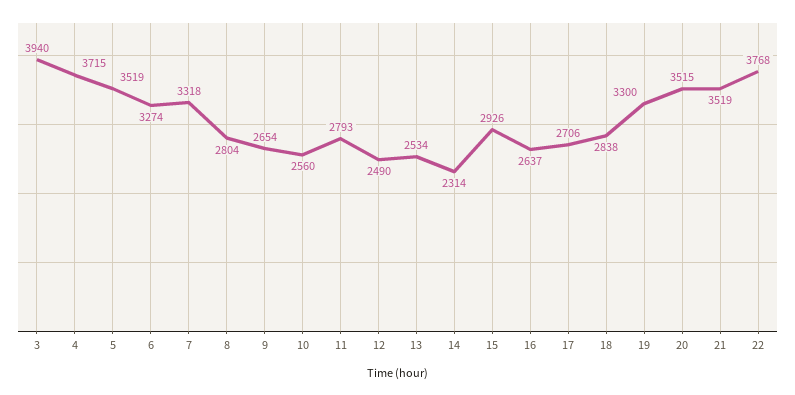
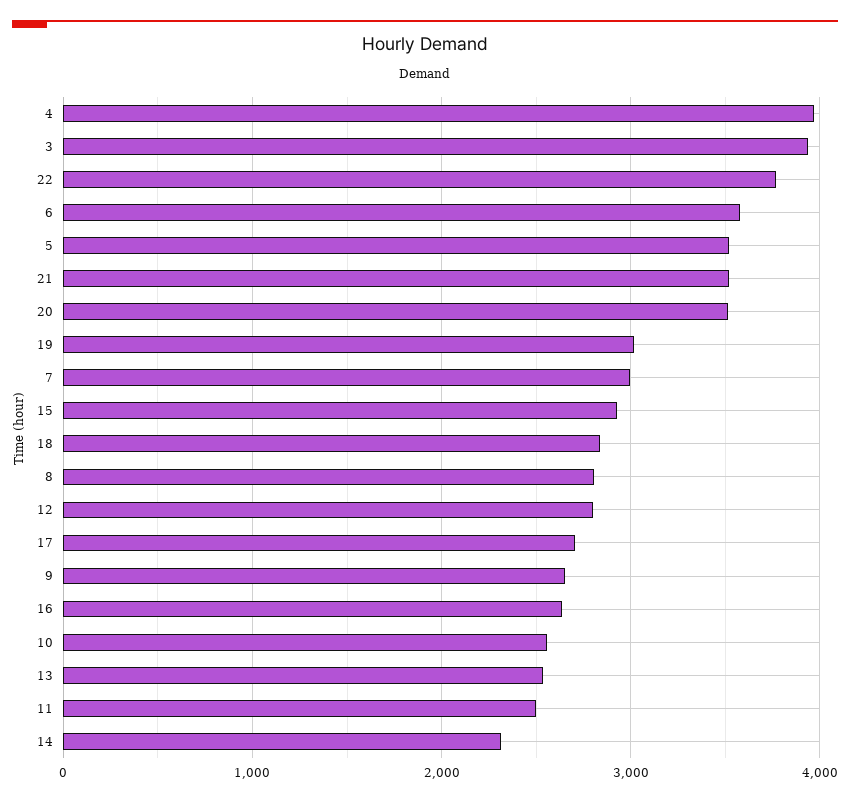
  {
    "3": 3940,
-   "4": 3715,
+   "4": 4000,
    "5": 3519,
-   "6": 3274,
+   "6": 3600,
-   "7": 3318,
+   "7": 3000,
    "8": 2804,
    "9": 2654,
    "10": 2560,
-   "11": 2793,
+   "11": 2500,
-   "12": 2490,
+   "12": 2800,
    "13": 2534,
    "14": 2314,
    "15": 2926,
    "16": 2637,
    "17": 2706,
    "18": 2838,
-   "19": 3300,
+   "19": 3000,
    "20": 3515,
    "21": 3519,
    "22": 3768
  }

